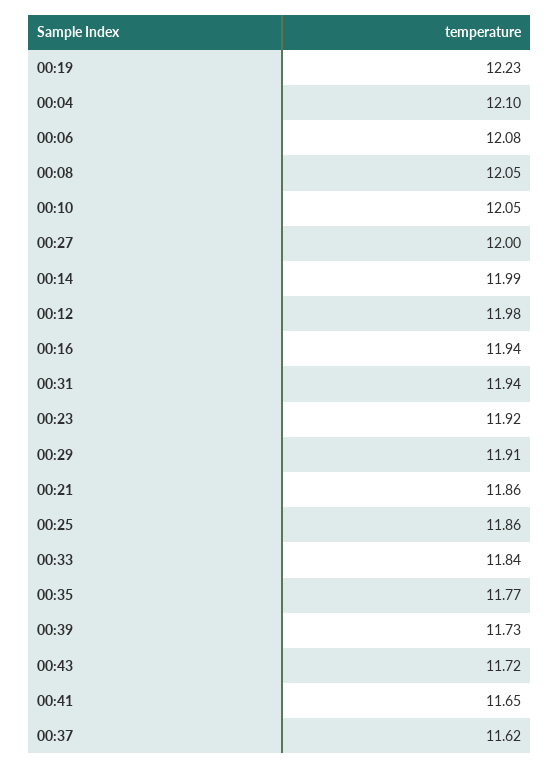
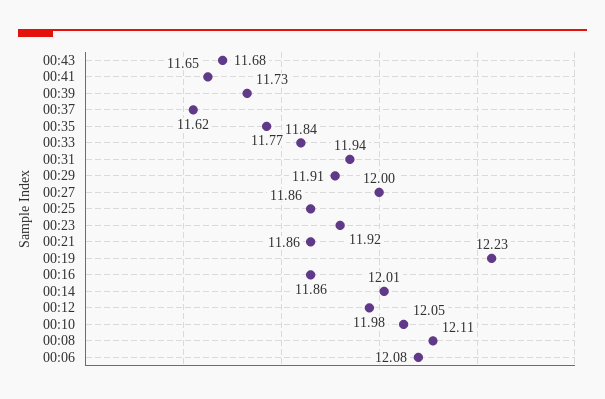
  {
    "00:19": 12.23,
-   "00:04": 12.1,
    "00:06": 12.08,
-   "00:08": 12.05,
+   "00:08": 12.11,
    "00:10": 12.05,
    "00:27": 12,
-   "00:14": 11.99,
+   "00:14": 12.01,
    "00:12": 11.98,
-   "00:16": 11.94,
+   "00:16": 11.86,
    "00:31": 11.94,
    "00:23": 11.92,
    "00:29": 11.91,
    "00:21": 11.86,
    "00:25": 11.86,
    "00:33": 11.84,
    "00:35": 11.77,
    "00:39": 11.73,
-   "00:43": 11.72,
+   "00:43": 11.68,
    "00:41": 11.65,
    "00:37": 11.62
  }

